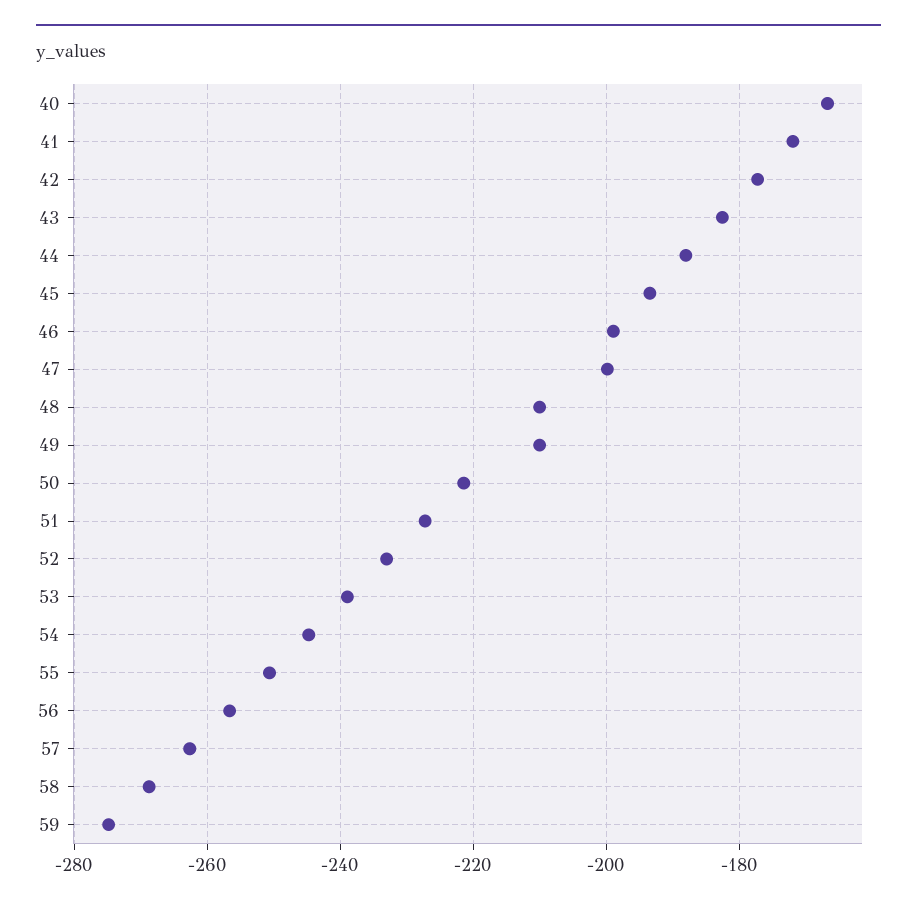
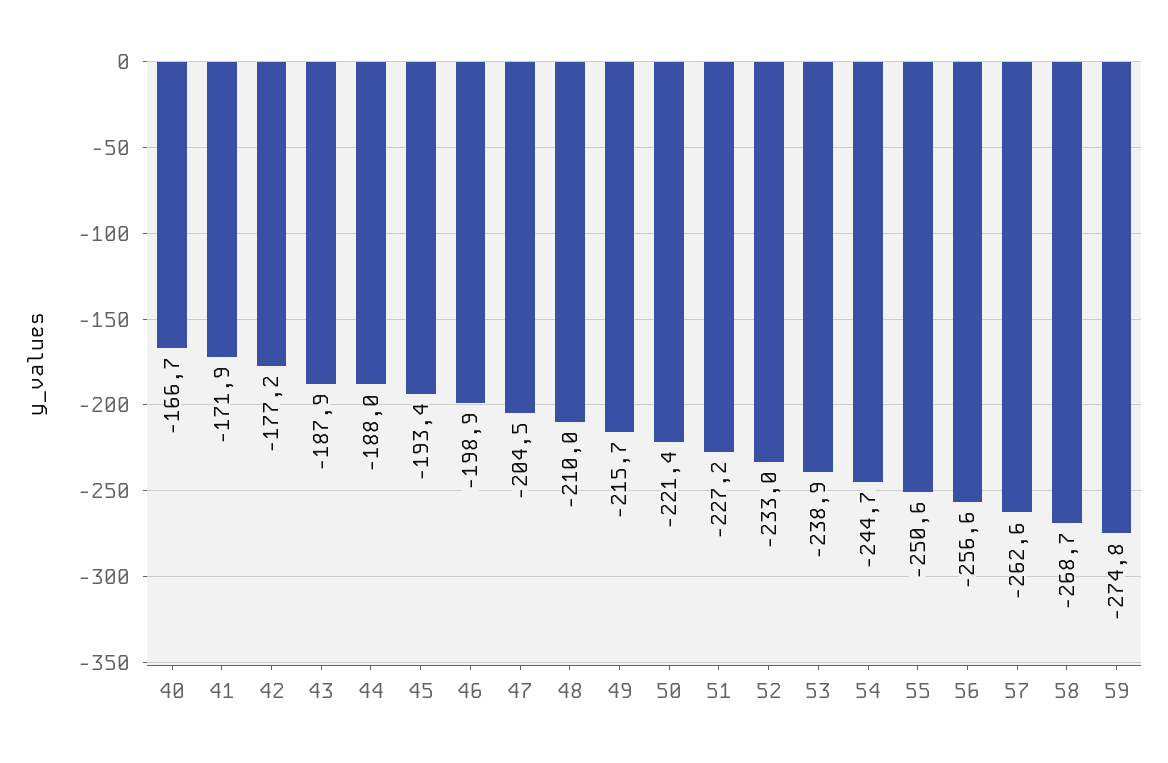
  {
    "40": -166.7,
    "41": -171.9,
    "42": -177.2,
-   "43": -182,
+   "43": -187.9,
    "44": -188,
    "45": -193.4,
    "46": -198.9,
-   "47": -200,
+   "47": -204.5,
    "48": -210,
-   "49": -210,
+   "49": -215.7,
    "50": -221.4,
    "51": -227.2,
    "52": -233,
    "53": -238.9,
    "54": -244.7,
    "55": -250.6,
    "56": -256.6,
    "57": -262.6,
    "58": -268.7,
    "59": -274.8
  }

